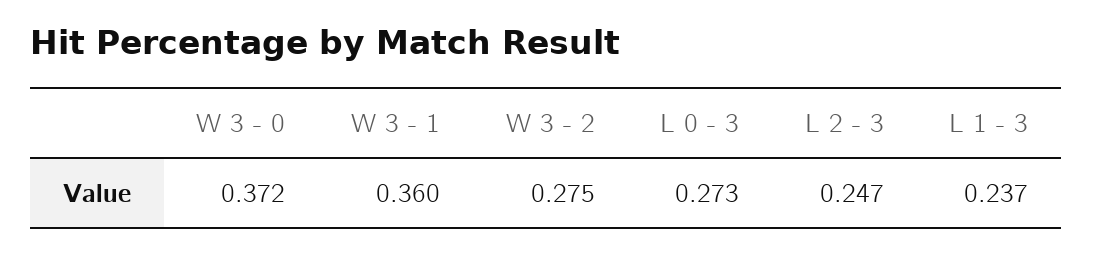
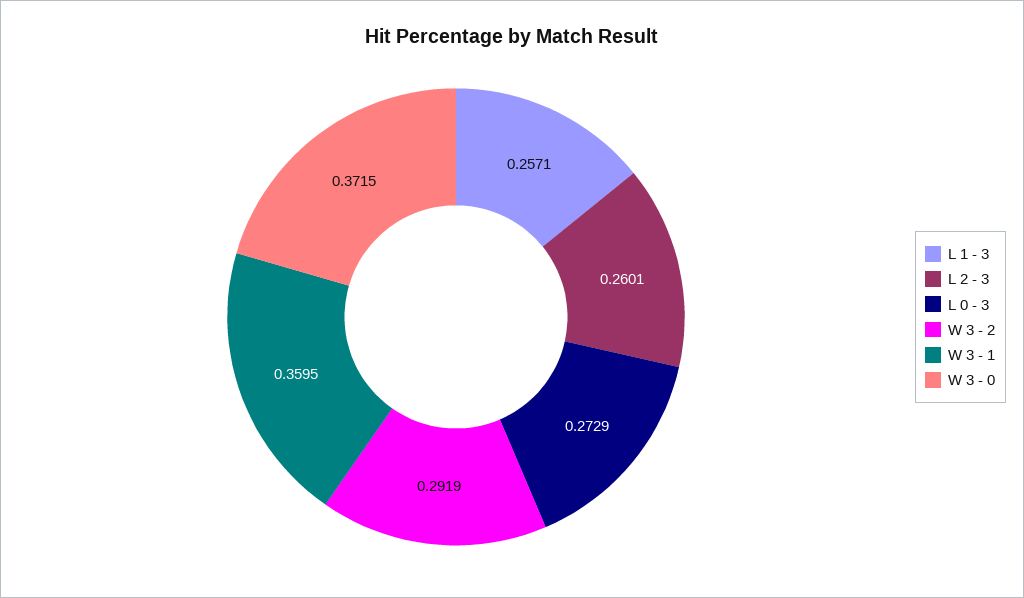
  {
    "W 3 - 0": 0.3715,
    "W 3 - 1": 0.3595,
-   "W 3 - 2": 0.275,
+   "W 3 - 2": 0.2919,
    "L 0 - 3": 0.2729,
-   "L 2 - 3": 0.247,
+   "L 2 - 3": 0.2601,
-   "L 1 - 3": 0.237
+   "L 1 - 3": 0.2571
  }

